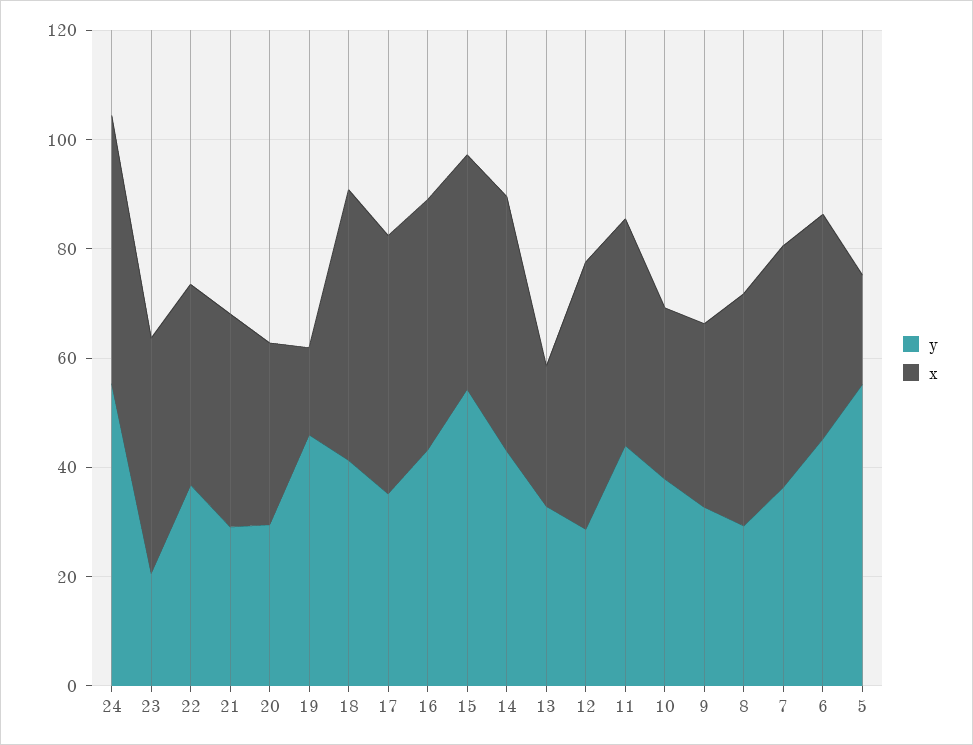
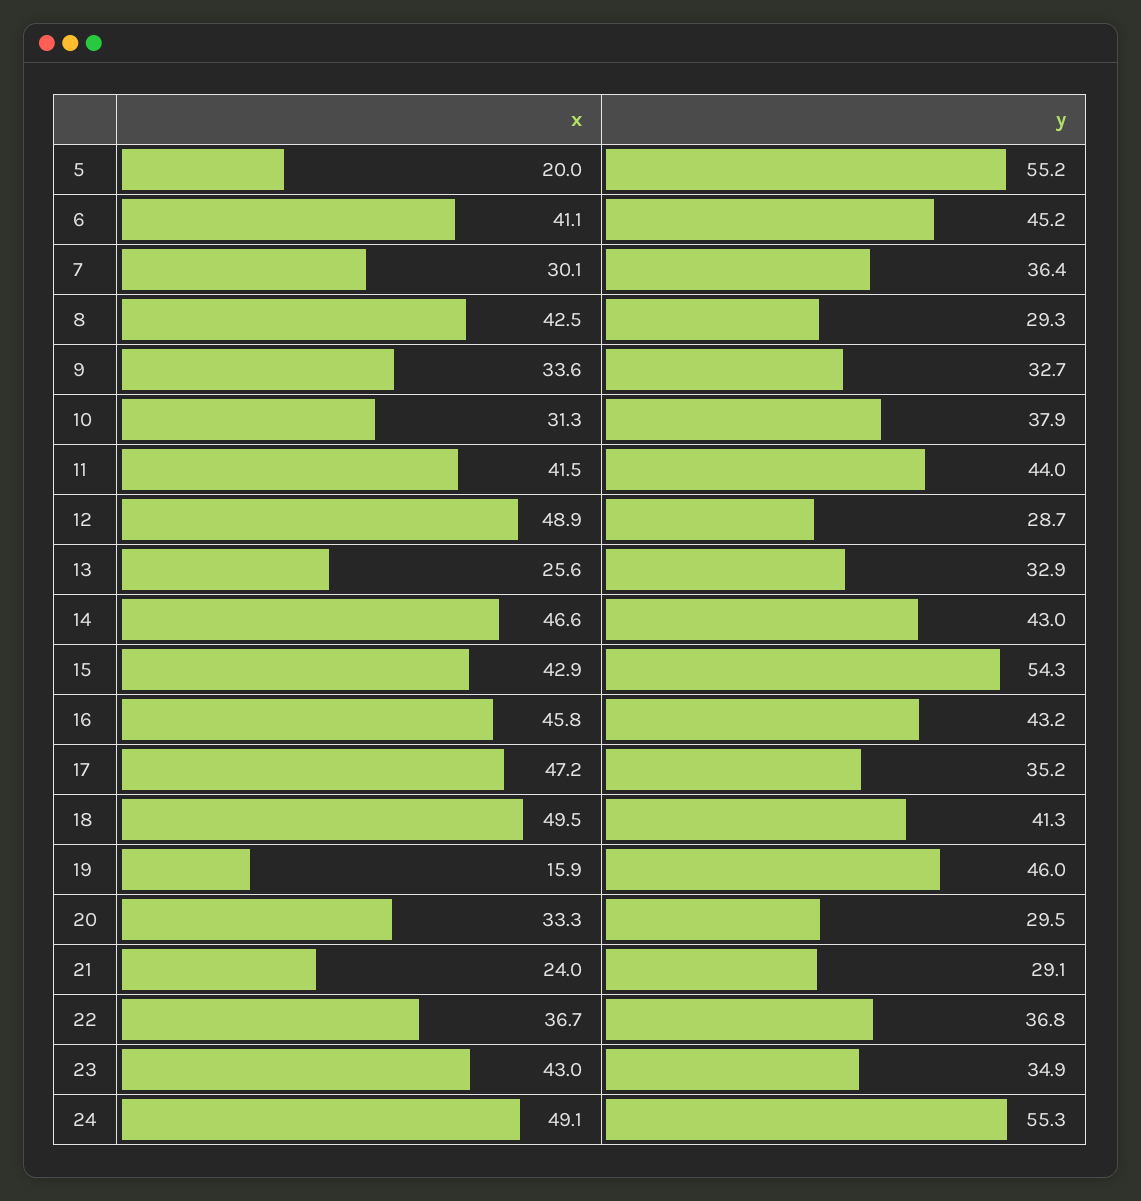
  {
    "y": {
      "24": 55.3,
-     "23": 20,
+     "23": 34.9,
      "22": 36.8,
      "21": 29.1,
      "20": 29.5,
      "19": 46,
      "18": 41.3,
      "17": 35.2,
      "16": 43.2,
      "15": 54.3,
      "14": 43,
      "13": 32.9,
      "12": 28.7,
      "11": 44,
      "10": 37.9,
      "9": 32.7,
      "8": 29.3,
      "7": 36.4,
      "6": 45.2,
      "5": 55.2
    },
    "x": {
      "24": 49.1,
      "23": 43,
      "22": 36.7,
-     "21": 40,
+     "21": 24,
      "20": 33.3,
      "19": 15.9,
      "18": 49.5,
      "17": 47.2,
      "16": 45.8,
      "15": 42.9,
      "14": 46.6,
      "13": 25.6,
      "12": 48.9,
      "11": 41.5,
      "10": 31.3,
      "9": 33.6,
      "8": 42.5,
-     "7": 45,
+     "7": 30.1,
      "6": 41.1,
      "5": 20
    }
  }

